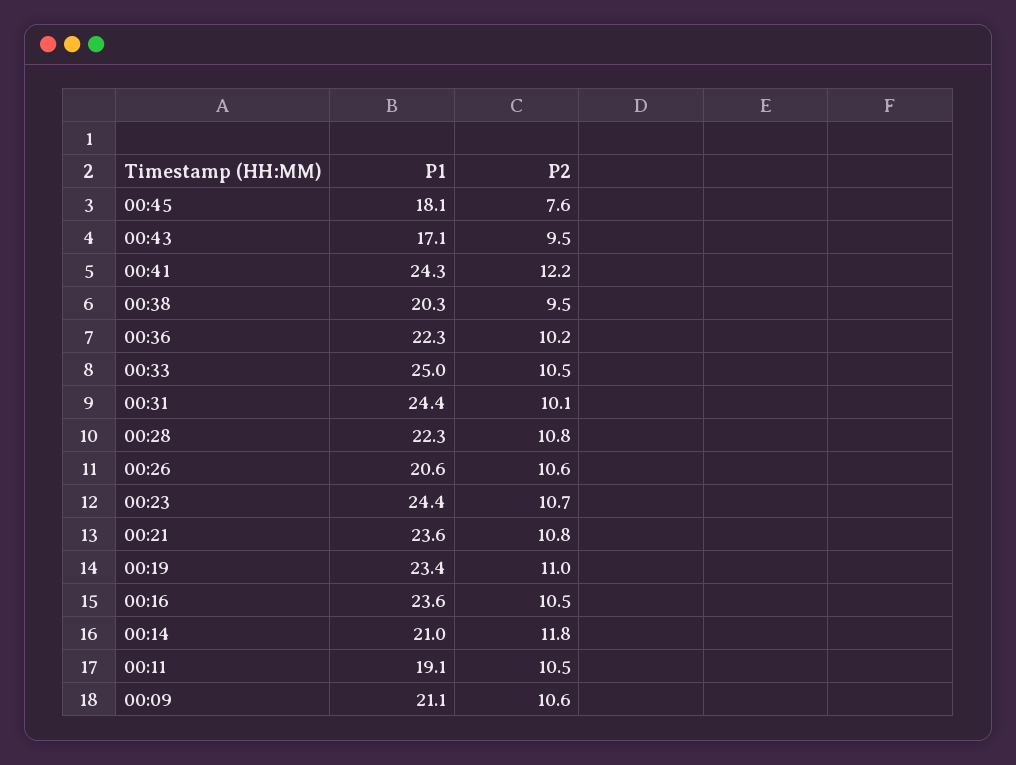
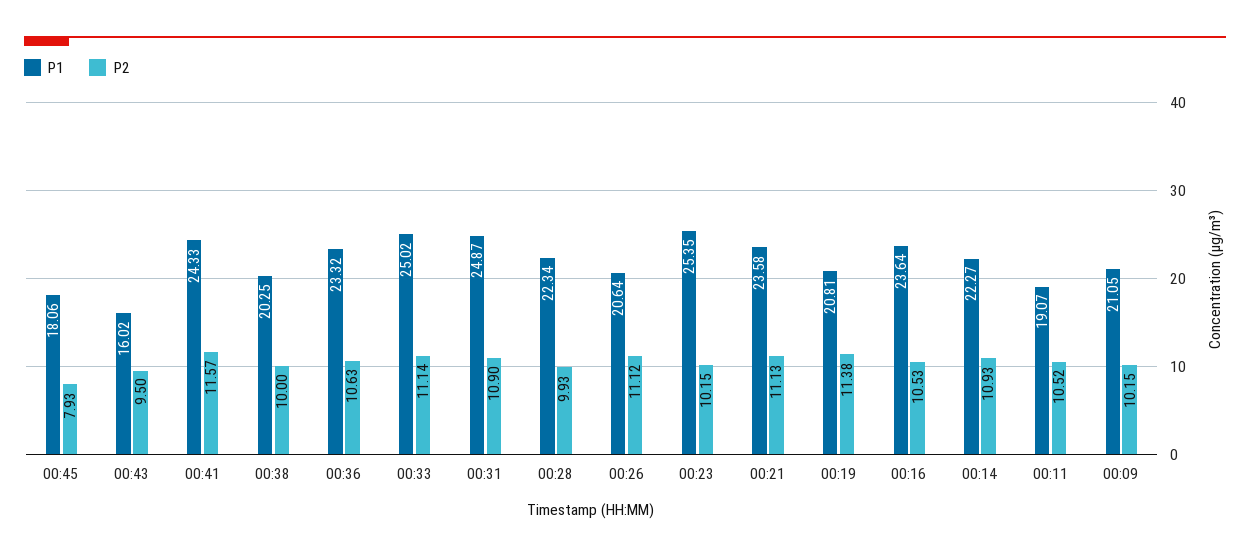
  {
    "P1": {
      "00:45": 18.06,
-     "00:43": 17.1,
+     "00:43": 16.02,
      "00:41": 24.33,
      "00:38": 20.25,
-     "00:36": 22.3,
+     "00:36": 23.32,
      "00:33": 25.02,
-     "00:31": 24.4,
+     "00:31": 24.87,
      "00:28": 22.34,
      "00:26": 20.64,
-     "00:23": 24.4,
+     "00:23": 25.35,
      "00:21": 23.58,
-     "00:19": 23.4,
+     "00:19": 20.81,
      "00:16": 23.64,
-     "00:14": 21,
+     "00:14": 22.27,
      "00:11": 19.07,
      "00:09": 21.05
    },
    "P2": {
-     "00:45": 7.6,
+     "00:45": 7.93,
      "00:43": 9.5,
-     "00:41": 12.2,
+     "00:41": 11.57,
-     "00:38": 9.5,
+     "00:38": 10,
-     "00:36": 10.2,
+     "00:36": 10.63,
-     "00:33": 10.5,
+     "00:33": 11.14,
-     "00:31": 10.1,
+     "00:31": 10.9,
-     "00:28": 10.8,
+     "00:28": 9.93,
-     "00:26": 10.6,
+     "00:26": 11.12,
-     "00:23": 10.7,
+     "00:23": 10.15,
-     "00:21": 10.8,
+     "00:21": 11.13,
-     "00:19": 11,
+     "00:19": 11.38,
      "00:16": 10.53,
-     "00:14": 11.8,
+     "00:14": 10.93,
      "00:11": 10.52,
-     "00:09": 10.6
+     "00:09": 10.15
    }
  }

